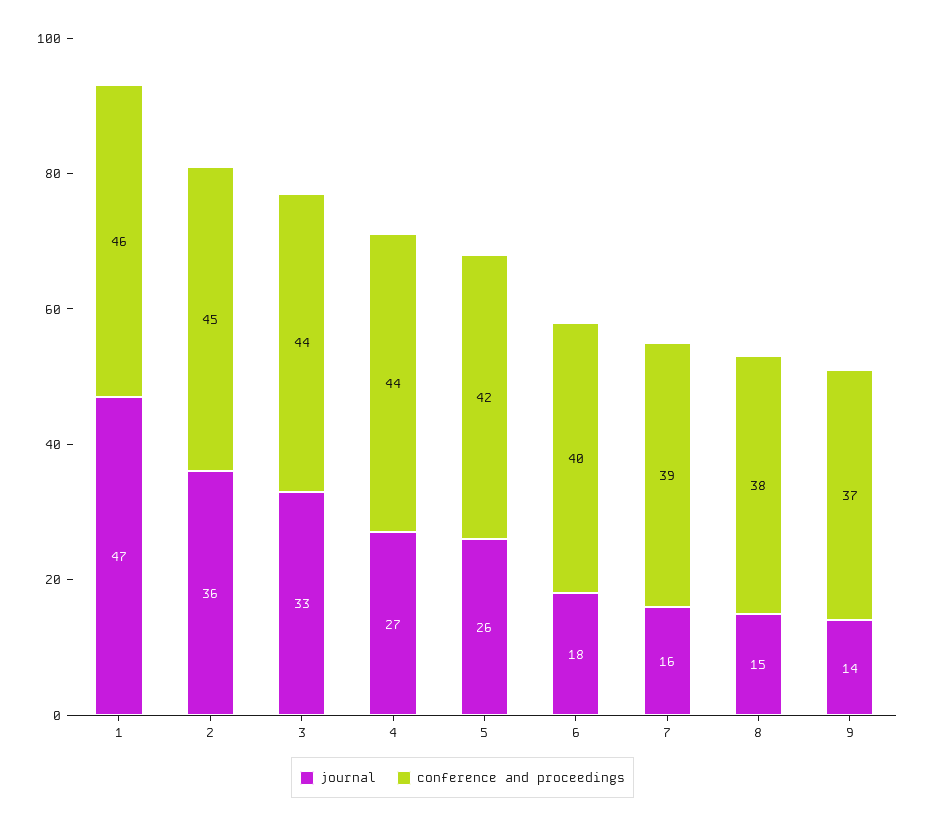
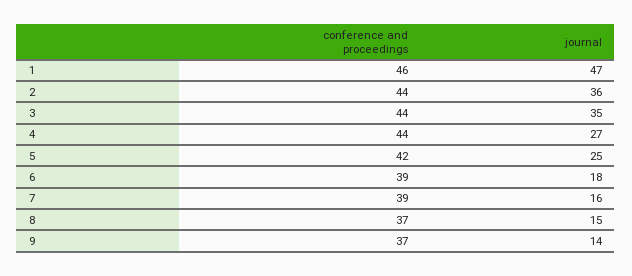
  {
    "journal": {
      "1": 47,
      "2": 36,
-     "3": 33,
+     "3": 35,
      "4": 27,
-     "5": 26,
+     "5": 25,
      "6": 18,
      "7": 16,
      "8": 15,
      "9": 14
    },
    "conference and proceedings": {
      "1": 46,
-     "2": 45,
+     "2": 44,
      "3": 44,
      "4": 44,
      "5": 42,
-     "6": 40,
+     "6": 39,
      "7": 39,
-     "8": 38,
+     "8": 37,
      "9": 37
    }
  }

